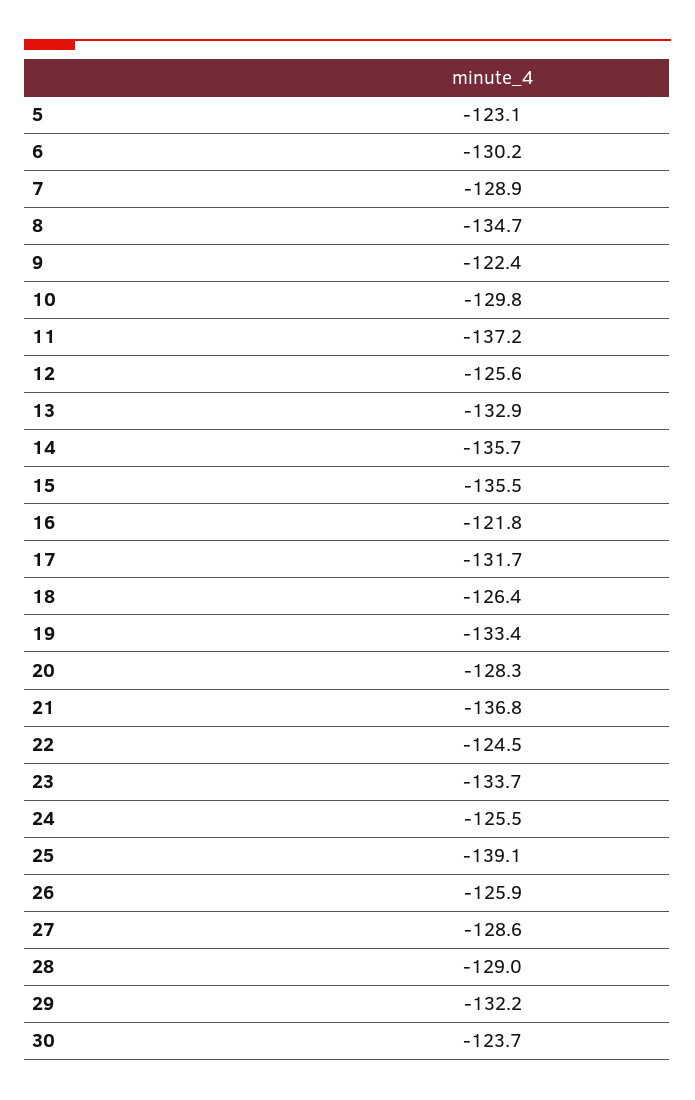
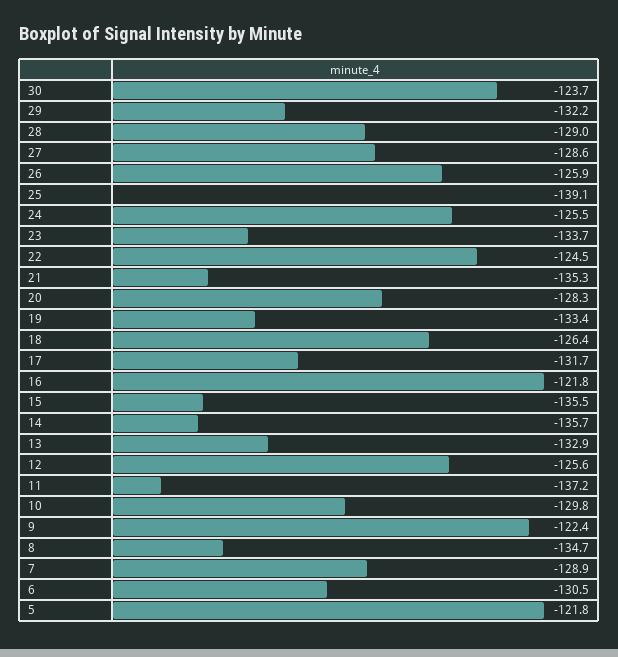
  {
-   "5": -123.1,
+   "5": -121.8,
-   "6": -130.2,
+   "6": -130.5,
    "7": -128.9,
    "8": -134.7,
    "9": -122.4,
    "10": -129.8,
    "11": -137.2,
    "12": -125.6,
    "13": -132.9,
    "14": -135.7,
    "15": -135.5,
    "16": -121.8,
    "17": -131.7,
    "18": -126.4,
    "19": -133.4,
    "20": -128.3,
-   "21": -136.8,
+   "21": -135.3,
    "22": -124.5,
    "23": -133.7,
    "24": -125.5,
    "25": -139.1,
    "26": -125.9,
    "27": -128.6,
    "28": -129,
    "29": -132.2,
    "30": -123.7
  }

